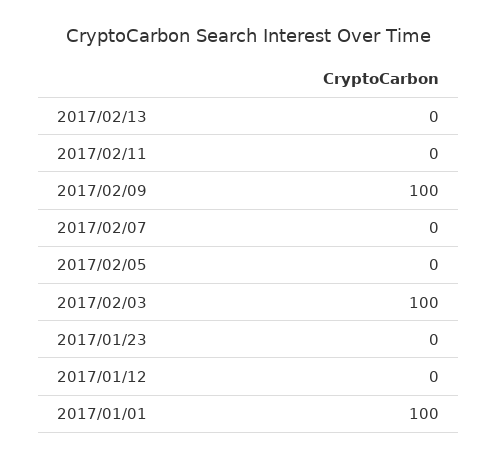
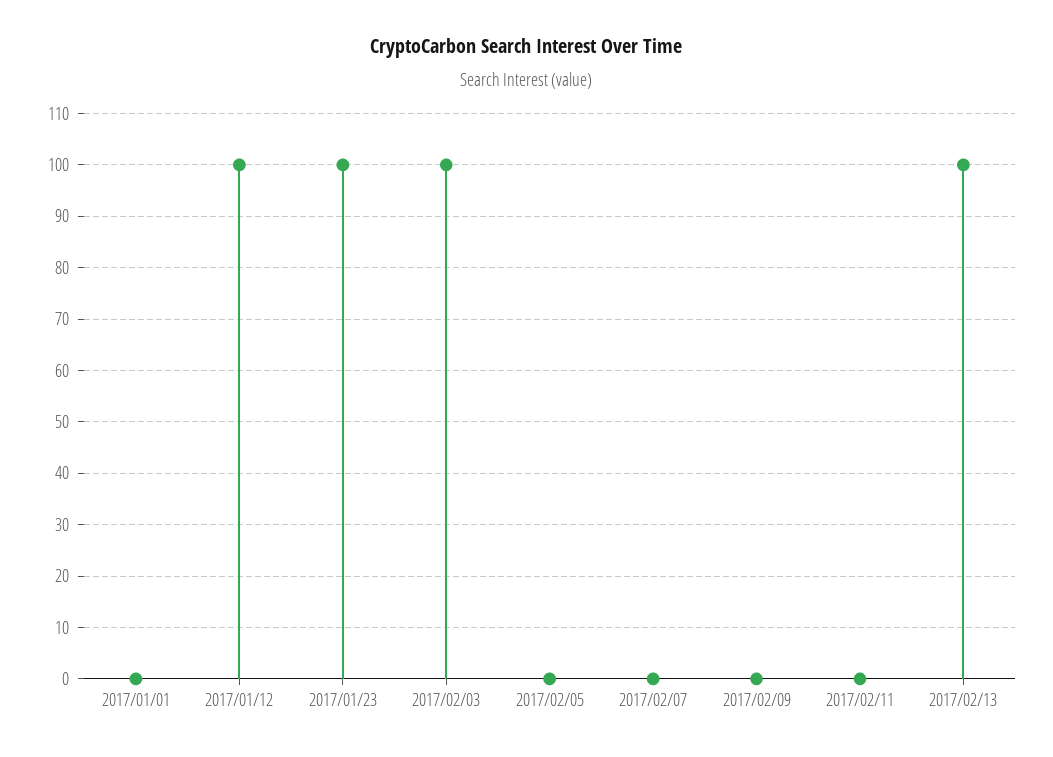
  {
-   "2017/02/13": 0,
+   "2017/02/13": 100,
    "2017/02/11": 0,
-   "2017/02/09": 100,
+   "2017/02/09": 0,
    "2017/02/07": 0,
    "2017/02/05": 0,
    "2017/02/03": 100,
-   "2017/01/23": 0,
+   "2017/01/23": 100,
-   "2017/01/12": 0,
+   "2017/01/12": 100,
-   "2017/01/01": 100
+   "2017/01/01": 0
  }

